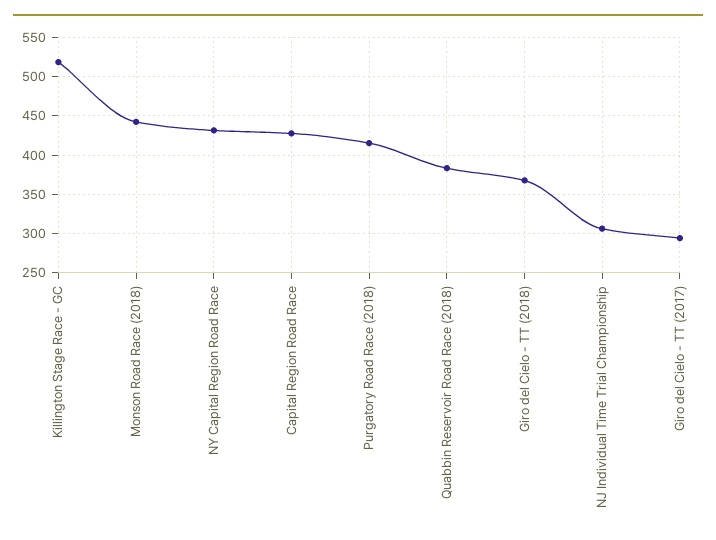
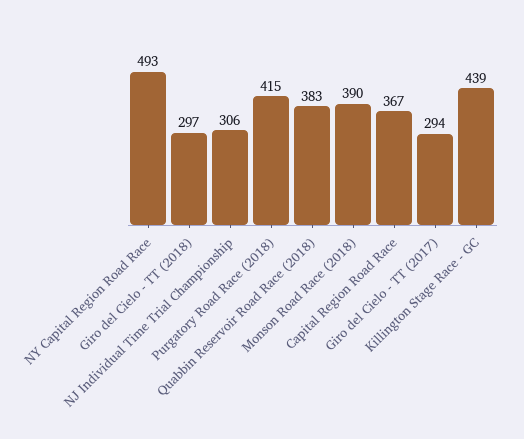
  {
-   "Killington Stage Race - GC": 520,
+   "Killington Stage Race - GC": 439,
-   "Monson Road Race (2018)": 440,
+   "Monson Road Race (2018)": 390,
-   "NY Capital Region Road Race": 430,
+   "NY Capital Region Road Race": 493,
-   "Capital Region Road Race": 430,
+   "Capital Region Road Race": 367,
    "Purgatory Road Race (2018)": 415,
    "Quabbin Reservoir Road Race (2018)": 383,
-   "Giro del Cielo - TT (2018)": 370,
+   "Giro del Cielo - TT (2018)": 297,
    "NJ Individual Time Trial Championship": 306,
    "Giro del Cielo - TT (2017)": 294
  }

